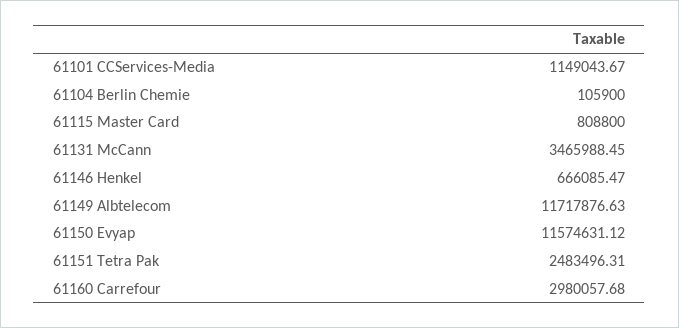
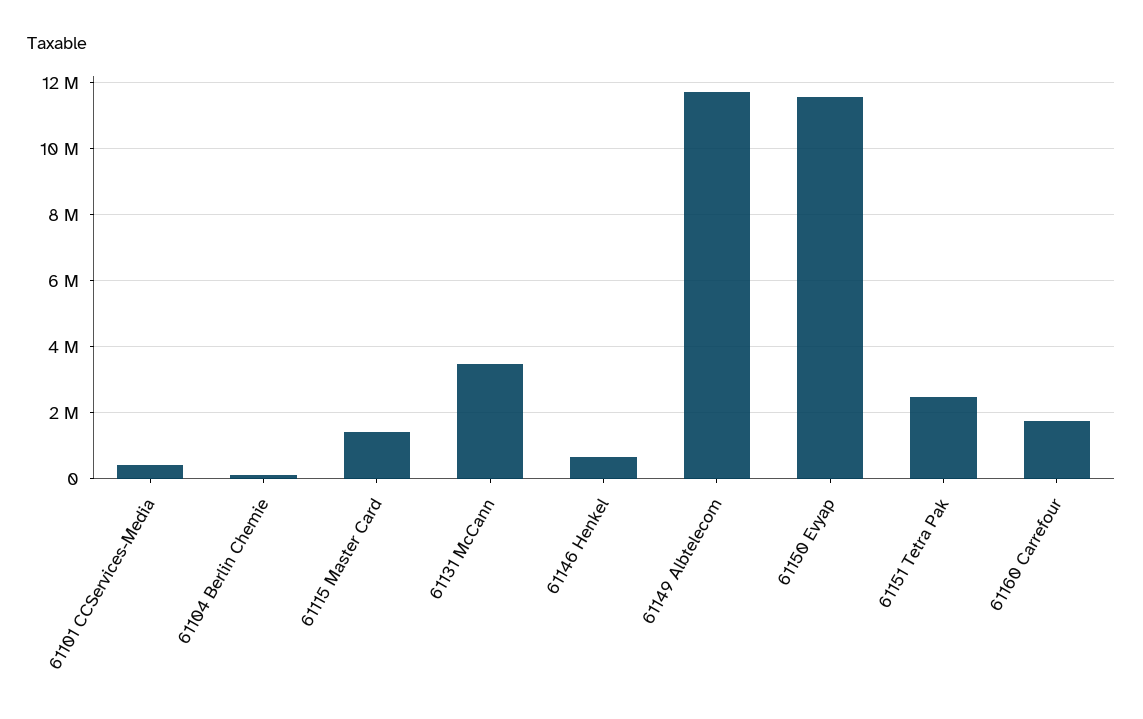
  {
-   "61101 CCServices-Media": 1149043.67,
+   "61101 CCServices-Media": 400000,
    "61104 Berlin Chemie": 105900,
-   "61115 Master Card": 808800,
+   "61115 Master Card": 1400000,
    "61131 McCann": 3465988.45,
    "61146 Henkel": 666085.47,
    "61149 Albtelecom": 11717876.63,
    "61150 Evyap": 11574631.12,
    "61151 Tetra Pak": 2483496.31,
-   "61160 Carrefour": 2980057.68
+   "61160 Carrefour": 1800000
  }

